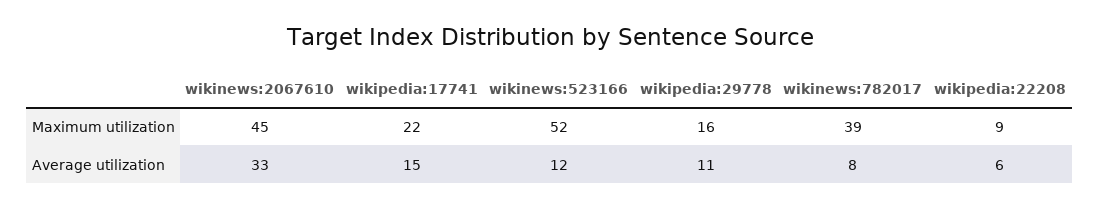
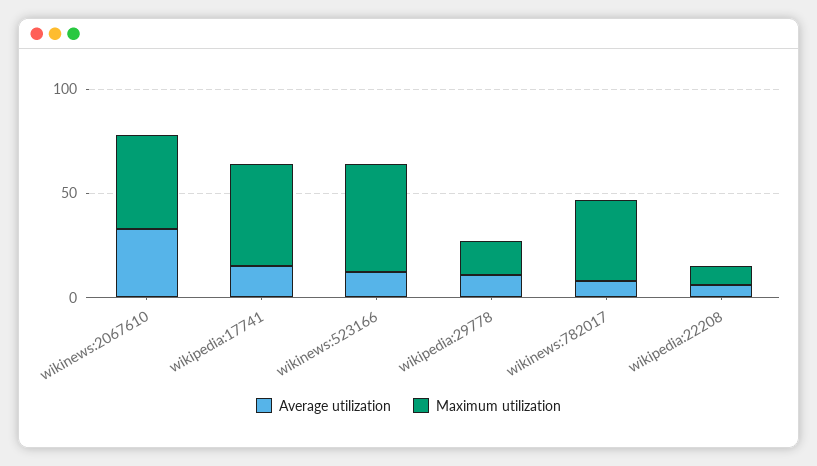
  {
    "Maximum utilization": {
      "wikinews:2067610": 45,
-     "wikipedia:17741": 22,
+     "wikipedia:17741": 50,
      "wikinews:523166": 52,
      "wikipedia:29778": 16,
      "wikinews:782017": 39,
      "wikipedia:22208": 9
    },
    "Average utilization": {
      "wikinews:2067610": 33,
      "wikipedia:17741": 15,
      "wikinews:523166": 12,
      "wikipedia:29778": 11,
      "wikinews:782017": 8,
      "wikipedia:22208": 6
    }
  }

